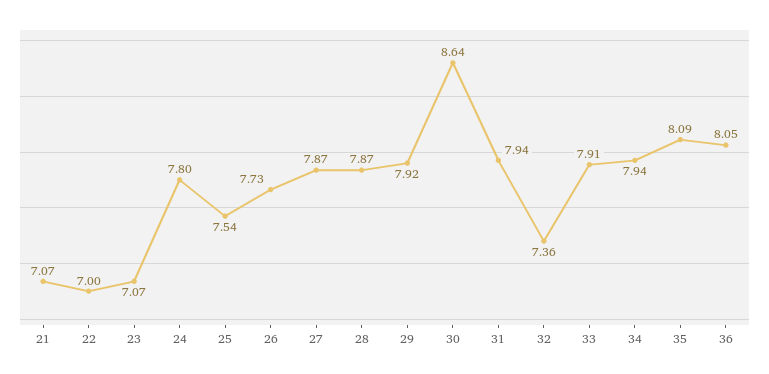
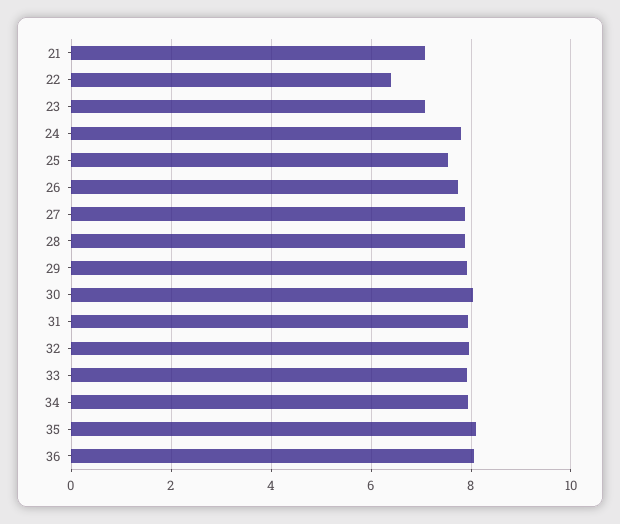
  {
    "21": 7.07,
-   "22": 7,
+   "22": 6.4,
    "23": 7.07,
    "24": 7.8,
    "25": 7.54,
    "26": 7.73,
    "27": 7.87,
    "28": 7.87,
    "29": 7.92,
-   "30": 8.64,
+   "30": 8,
    "31": 7.94,
-   "32": 7.36,
+   "32": 8,
    "33": 7.91,
    "34": 7.94,
    "35": 8.09,
    "36": 8.05
  }

